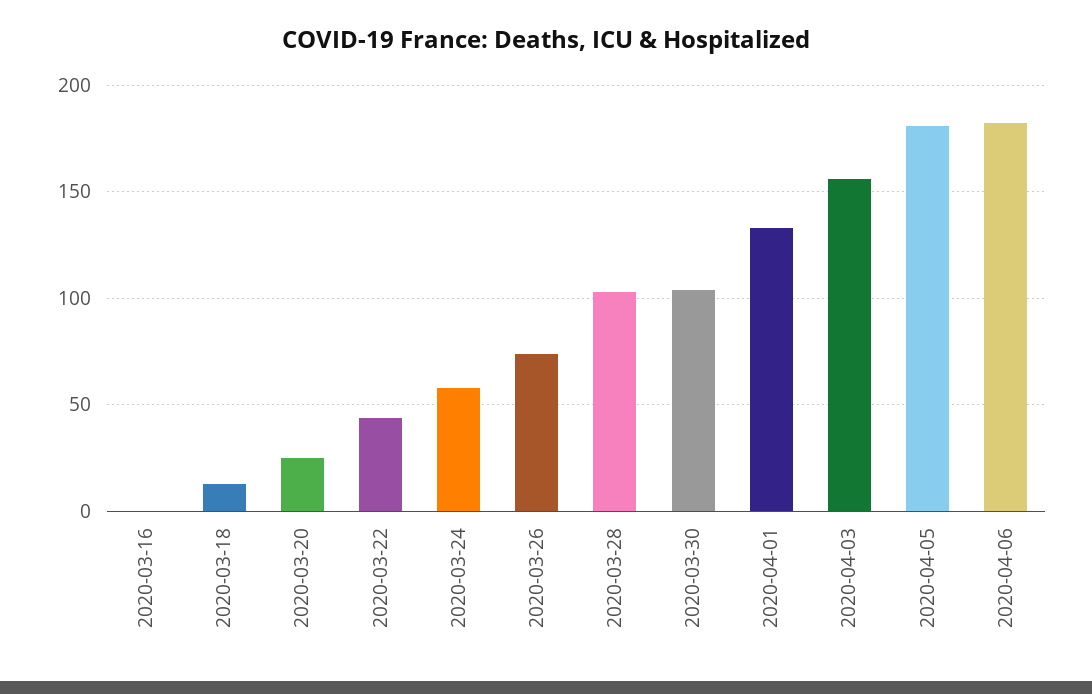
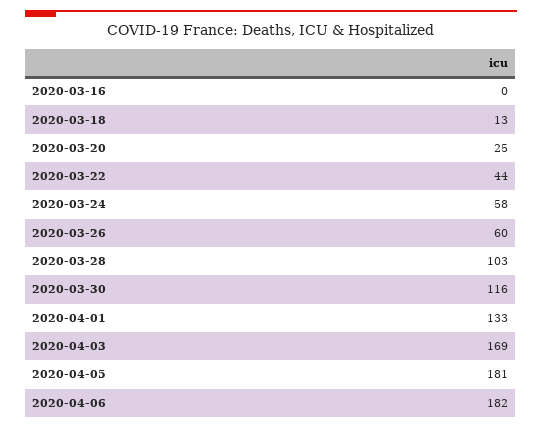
  {
    "2020-03-16": 0,
    "2020-03-18": 13,
    "2020-03-20": 25,
    "2020-03-22": 44,
    "2020-03-24": 58,
-   "2020-03-26": 75,
+   "2020-03-26": 60,
    "2020-03-28": 103,
-   "2020-03-30": 105,
+   "2020-03-30": 116,
    "2020-04-01": 133,
-   "2020-04-03": 155,
+   "2020-04-03": 169,
    "2020-04-05": 181,
    "2020-04-06": 182
  }

